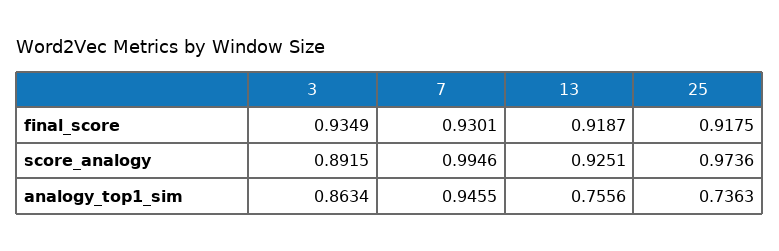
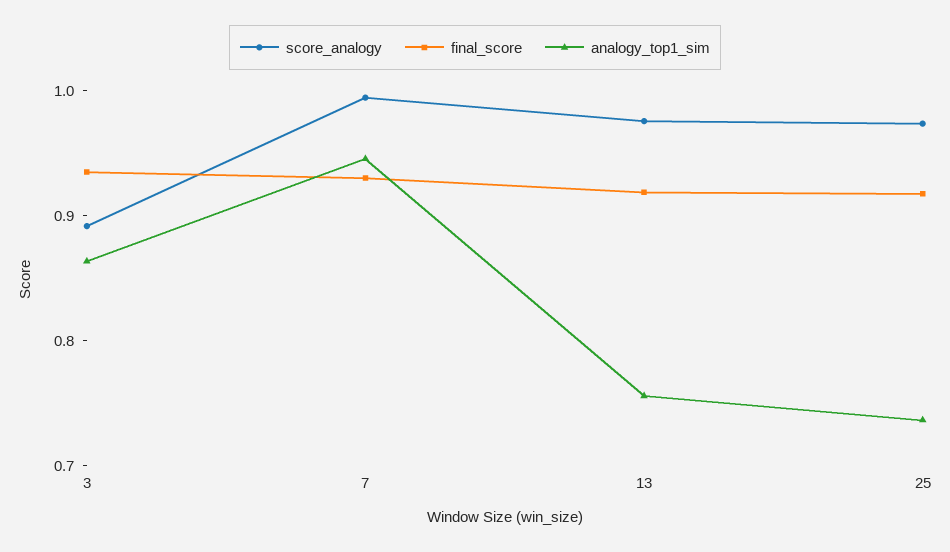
  {
    "final_score": {
      "3": 0.9349,
      "7": 0.9301,
      "13": 0.9187,
      "25": 0.9175
    },
    "score_analogy": {
      "3": 0.8915,
      "7": 0.9946,
-     "13": 0.9251,
+     "13": 0.98,
      "25": 0.9736
    },
    "analogy_top1_sim": {
      "3": 0.8634,
      "7": 0.9455,
      "13": 0.7556,
      "25": 0.7363
    }
  }

